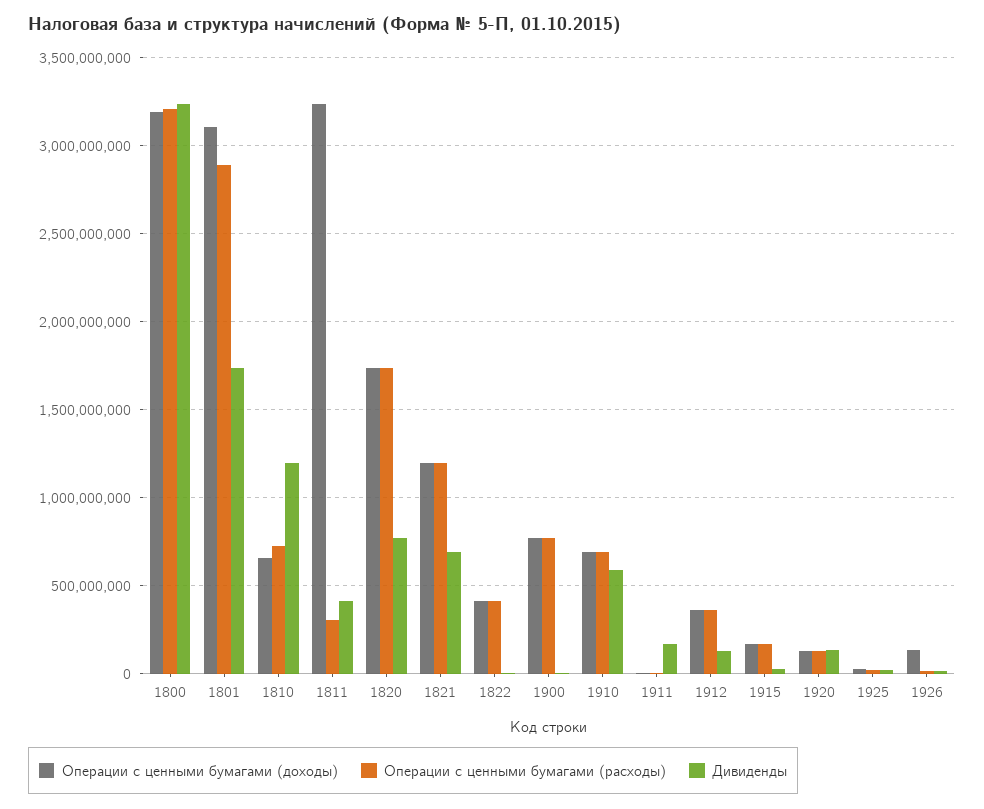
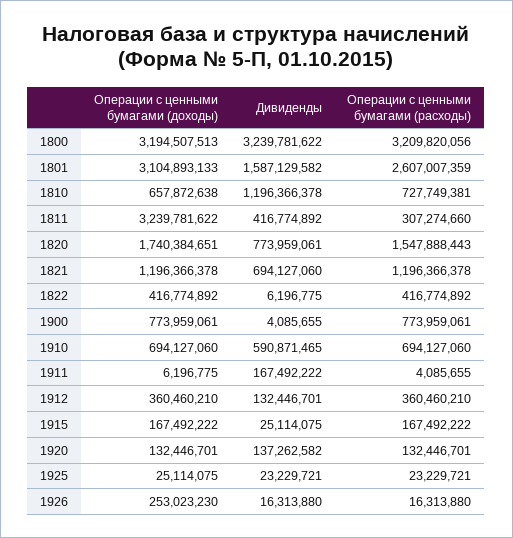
  {
    "Операции с ценными бумагами (доходы)": {
      "1800": 3194507513,
      "1801": 3104893133,
      "1810": 657872638,
      "1811": 3239781622,
      "1820": 1740384651,
      "1821": 1196366378,
      "1822": 416774892,
      "1900": 773959061,
      "1910": 694127060,
      "1911": 6196775,
      "1912": 360460210,
      "1915": 167492222,
      "1920": 132446701,
      "1925": 25114075,
-     "1926": 150000000
+     "1926": 253023230
    },
    "Операции с ценными бумагами (расходы)": {
      "1800": 3209820056,
-     "1801": 2900000000,
+     "1801": 2607007359,
      "1810": 727749381,
      "1811": 307274660,
-     "1820": 1750000000,
+     "1820": 1547888443,
      "1821": 1196366378,
      "1822": 416774892,
      "1900": 773959061,
      "1910": 694127060,
      "1911": 4085655,
      "1912": 360460210,
      "1915": 167492222,
      "1920": 132446701,
      "1925": 23229721,
      "1926": 16313880
    },
    "Дивиденды": {
      "1800": 3239781622,
-     "1801": 1750000000,
+     "1801": 1587129582,
      "1810": 1196366378,
      "1811": 416774892,
      "1820": 773959061,
      "1821": 694127060,
      "1822": 6196775,
      "1900": 4085655,
      "1910": 590871465,
      "1911": 167492222,
      "1912": 132446701,
      "1915": 25114075,
      "1920": 137262582,
      "1925": 23229721,
      "1926": 16313880
    }
  }

